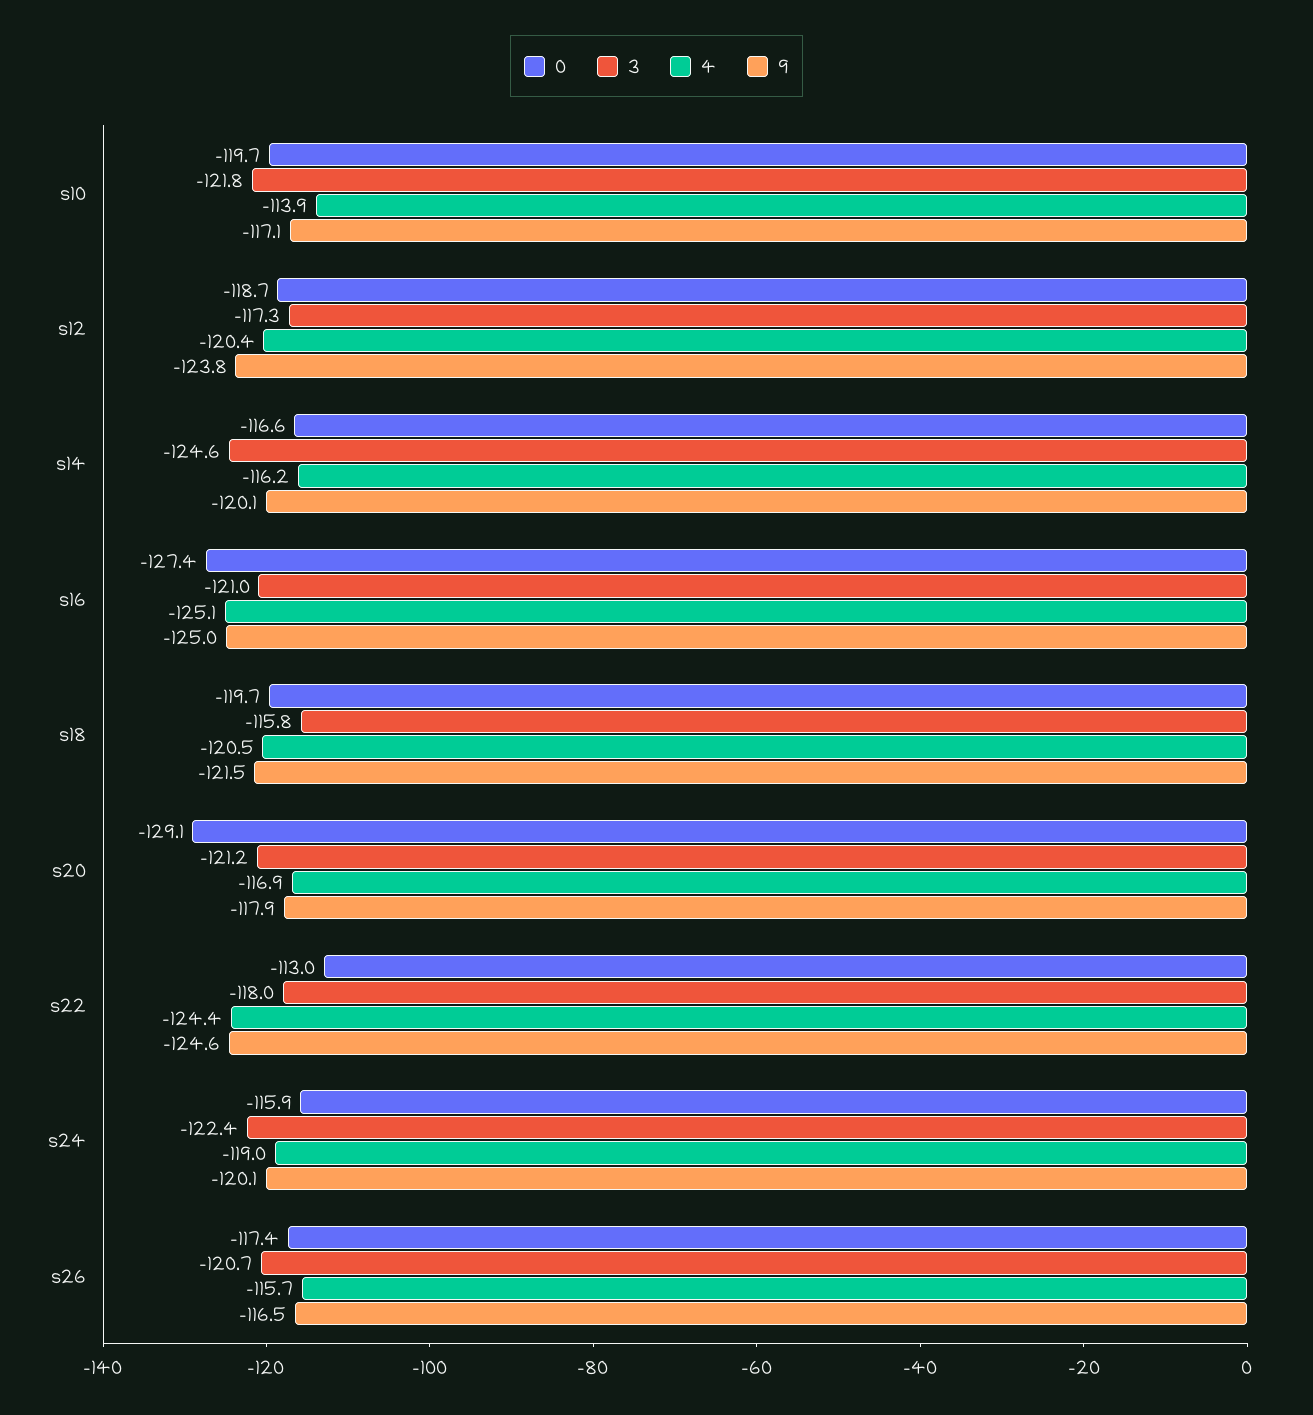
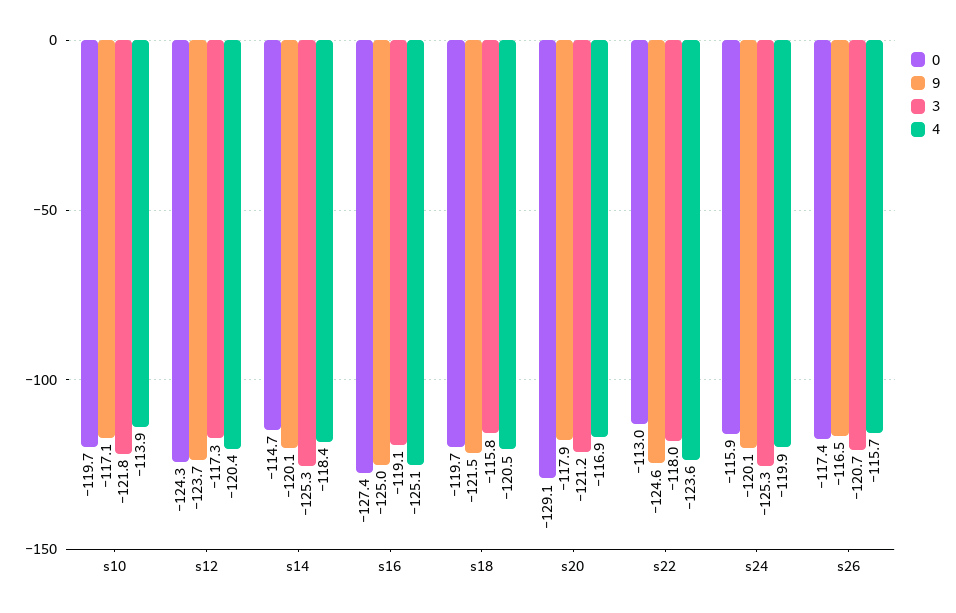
  {
    "0": {
      "s10": -119.7,
-     "s12": -118.7,
+     "s12": -124.3,
-     "s14": -116.6,
+     "s14": -114.7,
      "s16": -127.4,
      "s18": -119.7,
      "s20": -129.1,
      "s22": -113,
      "s24": -115.9,
      "s26": -117.4
    },
    "3": {
      "s10": -121.8,
      "s12": -117.3,
-     "s14": -124.6,
+     "s14": -125.3,
-     "s16": -121,
+     "s16": -119.1,
      "s18": -115.8,
      "s20": -121.2,
      "s22": -118,
-     "s24": -122.4,
+     "s24": -125.3,
      "s26": -120.7
    },
    "4": {
      "s10": -113.9,
      "s12": -120.4,
-     "s14": -116.2,
+     "s14": -118.4,
      "s16": -125.1,
      "s18": -120.5,
      "s20": -116.9,
-     "s22": -124.4,
+     "s22": -123.6,
-     "s24": -119,
+     "s24": -119.9,
      "s26": -115.7
    },
    "9": {
      "s10": -117.1,
-     "s12": -123.8,
+     "s12": -123.7,
      "s14": -120.1,
      "s16": -125,
      "s18": -121.5,
      "s20": -117.9,
      "s22": -124.6,
      "s24": -120.1,
      "s26": -116.5
    }
  }

